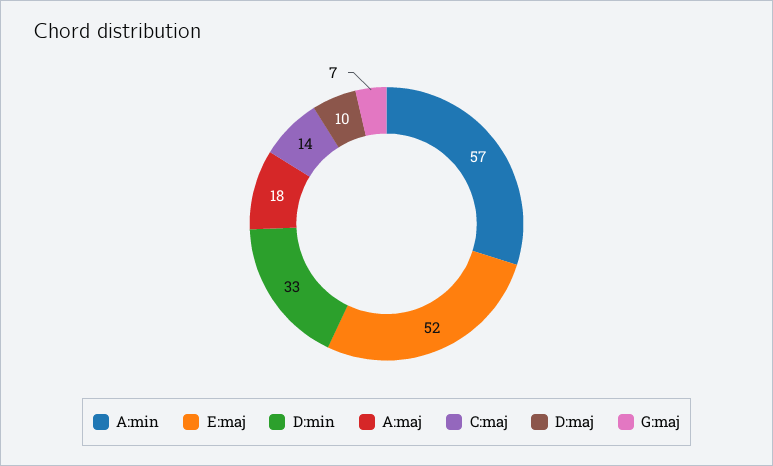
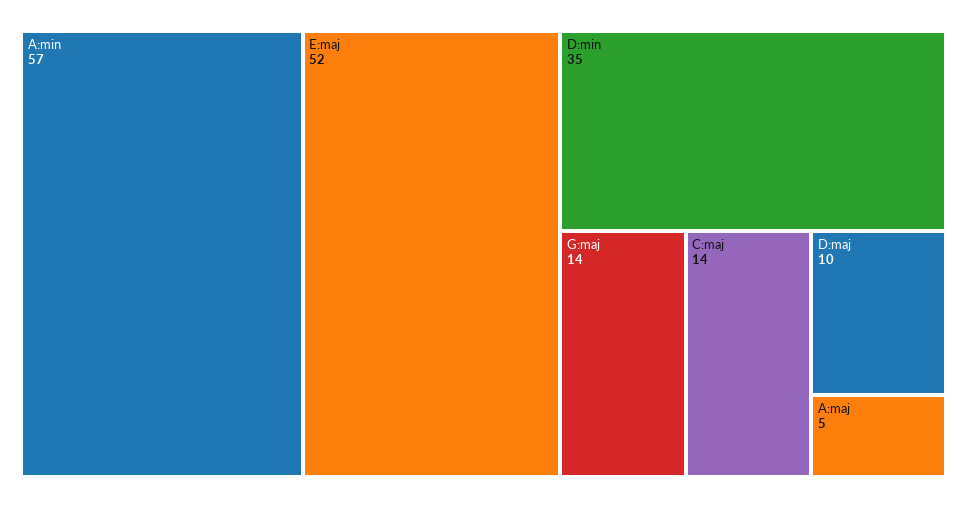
  {
    "A:min": 57,
    "E:maj": 52,
-   "D:min": 33,
+   "D:min": 35,
-   "A:maj": 18,
+   "A:maj": 5,
    "C:maj": 14,
    "D:maj": 10,
-   "G:maj": 7
+   "G:maj": 14
  }

